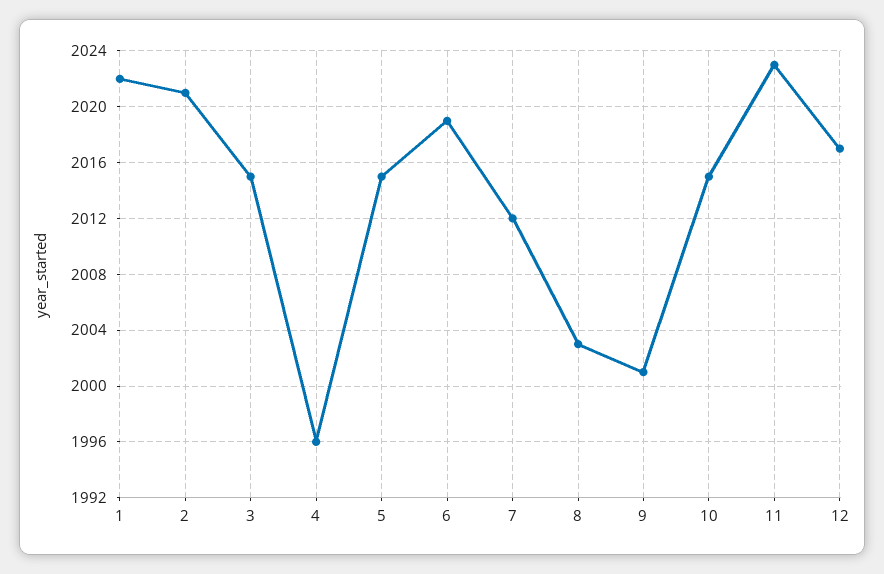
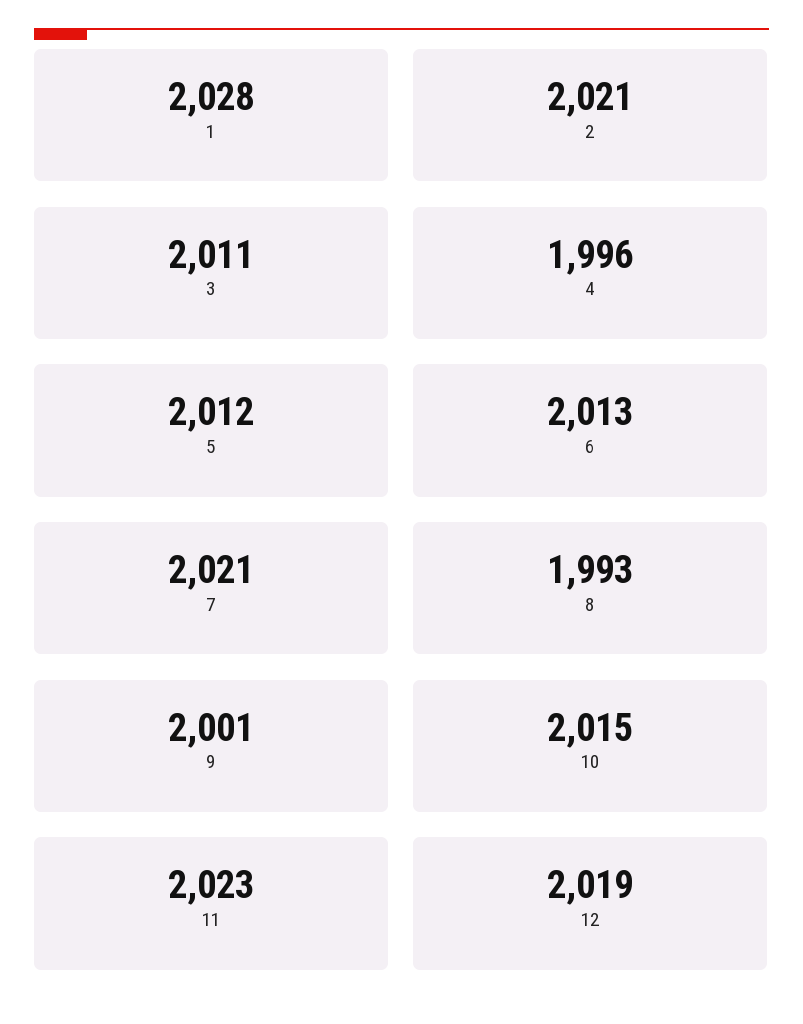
  {
-   "1": 2022,
+   "1": 2028,
    "2": 2021,
-   "3": 2015,
+   "3": 2011,
    "4": 1996,
-   "5": 2015,
+   "5": 2012,
-   "6": 2019,
+   "6": 2013,
-   "7": 2012,
+   "7": 2021,
-   "8": 2003,
+   "8": 1993,
    "9": 2001,
    "10": 2015,
    "11": 2023,
-   "12": 2017
+   "12": 2019
  }

